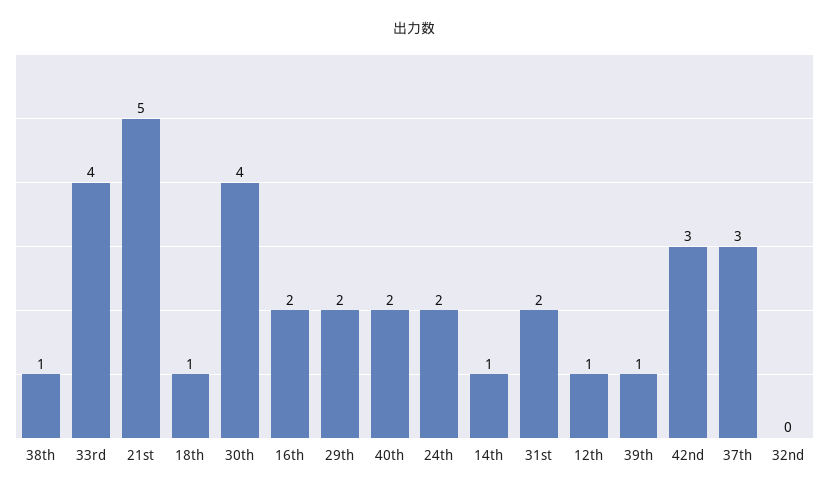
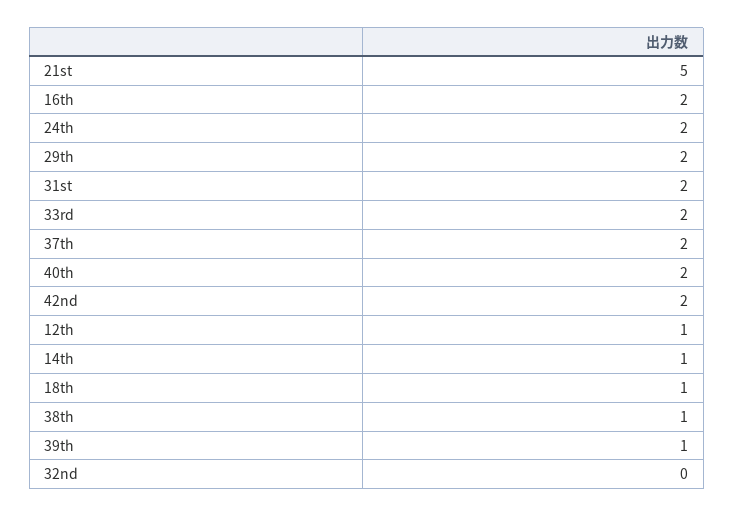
  {
    "38th": 1,
-   "33rd": 4,
+   "33rd": 2,
    "21st": 5,
    "18th": 1,
-   "30th": 4,
    "16th": 2,
    "29th": 2,
    "40th": 2,
    "24th": 2,
    "14th": 1,
    "31st": 2,
    "12th": 1,
    "39th": 1,
-   "42nd": 3,
+   "42nd": 2,
-   "37th": 3,
+   "37th": 2,
    "32nd": 0
  }

